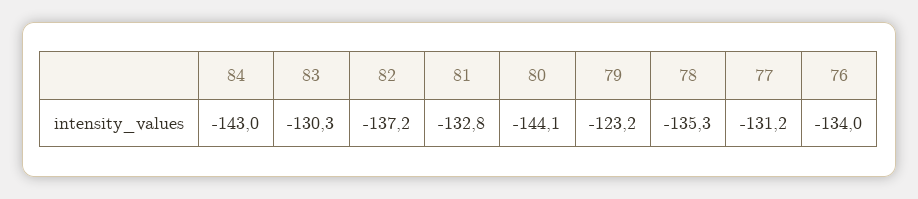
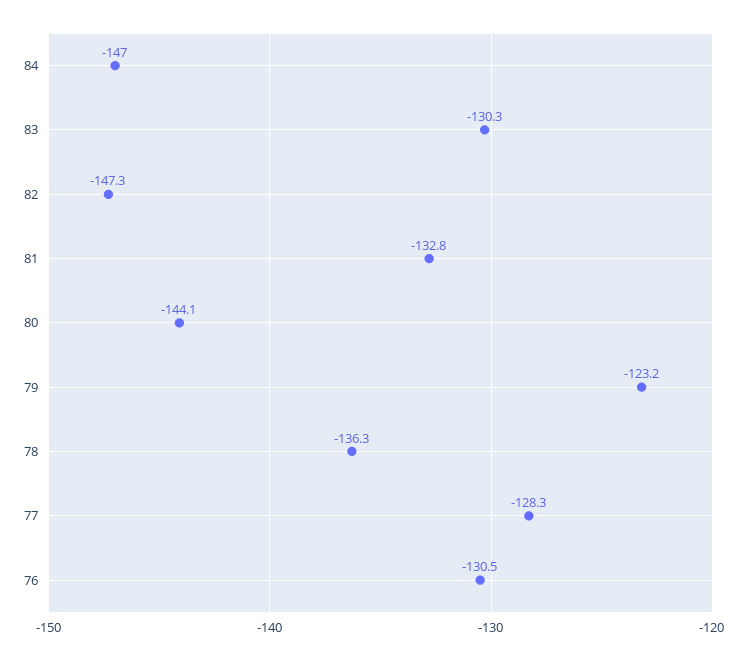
  {
-   "84": -143,
+   "84": -147,
    "83": -130.3,
-   "82": -137.2,
+   "82": -147.3,
    "81": -132.8,
    "80": -144.1,
    "79": -123.2,
-   "78": -135.3,
+   "78": -136.3,
-   "77": -131.2,
+   "77": -128.3,
-   "76": -134
+   "76": -130.5
  }

